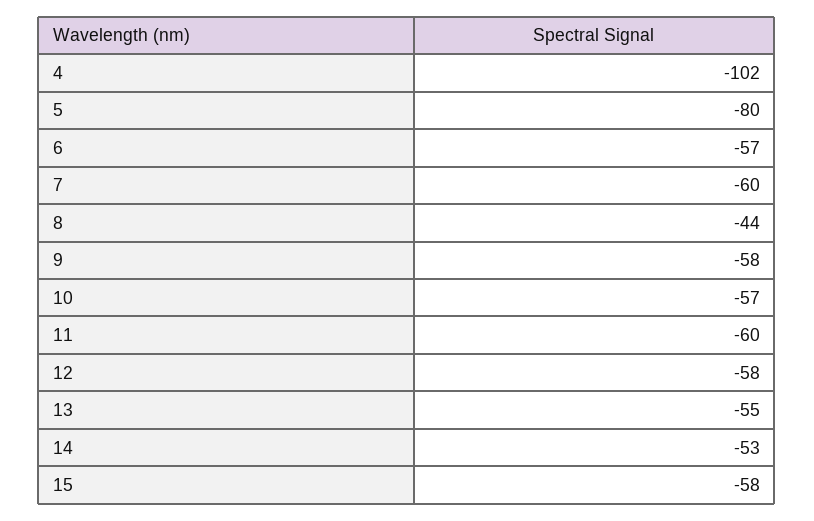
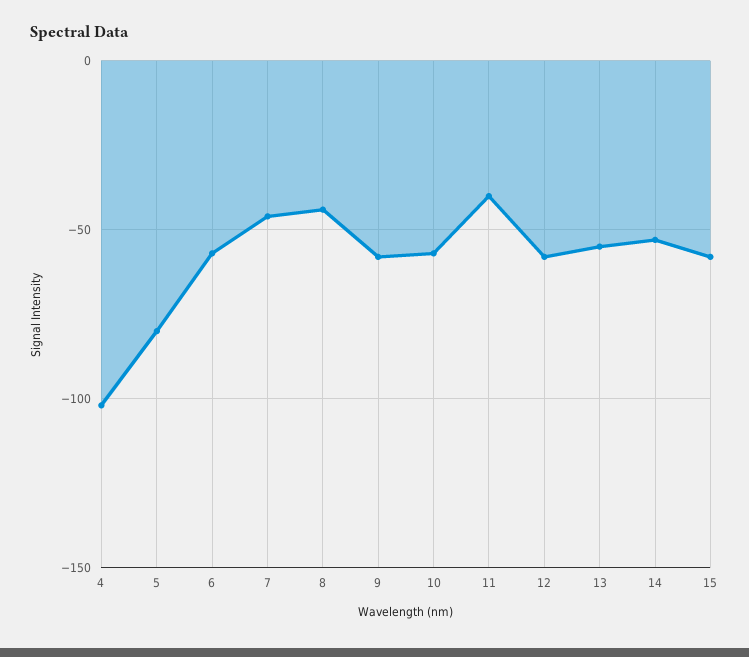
  {
    "4": -102,
    "5": -80,
    "6": -57,
-   "7": -60,
+   "7": -45,
    "8": -44,
    "9": -58,
    "10": -57,
-   "11": -60,
+   "11": -40,
    "12": -58,
    "13": -55,
    "14": -53,
    "15": -58
  }

